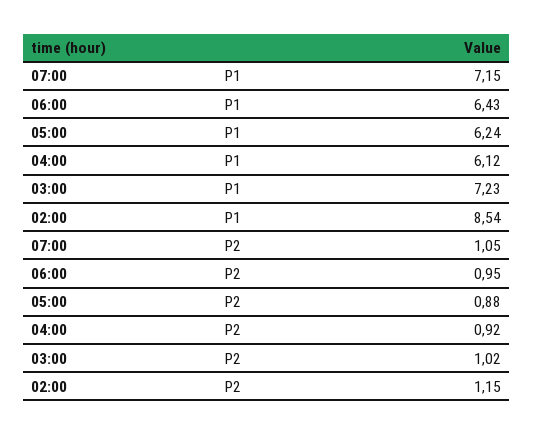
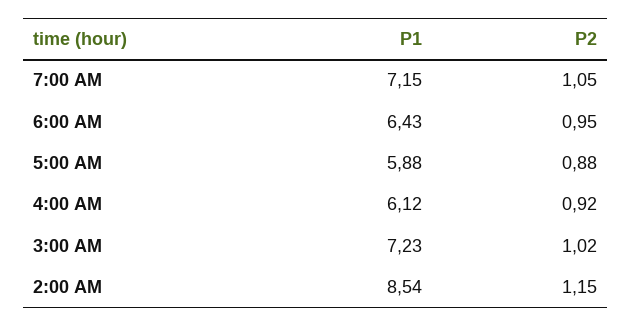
  {
    "07:00": {
      "P1": 7.15,
      "P2": 1.05
    },
    "06:00": {
      "P1": 6.43,
      "P2": 0.95
    },
    "05:00": {
-     "P1": 6.24,
+     "P1": 5.88,
      "P2": 0.88
    },
    "04:00": {
      "P1": 6.12,
      "P2": 0.92
    },
    "03:00": {
      "P1": 7.23,
      "P2": 1.02
    },
    "02:00": {
      "P1": 8.54,
      "P2": 1.15
    }
  }

